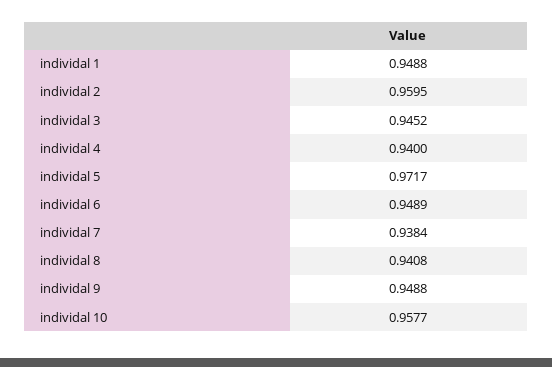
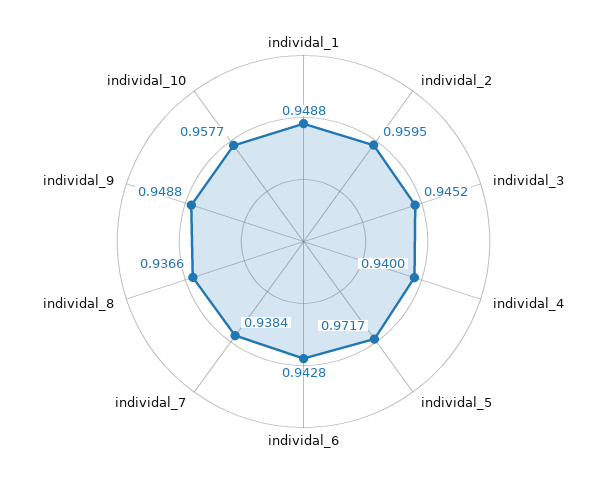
  {
    "individal 1": 0.9488,
    "individal 2": 0.9595,
    "individal 3": 0.9452,
    "individal 4": 0.94,
    "individal 5": 0.9717,
-   "individal 6": 0.9489,
+   "individal 6": 0.9428,
    "individal 7": 0.9384,
-   "individal 8": 0.9408,
+   "individal 8": 0.9366,
    "individal 9": 0.9488,
    "individal 10": 0.9577
  }

